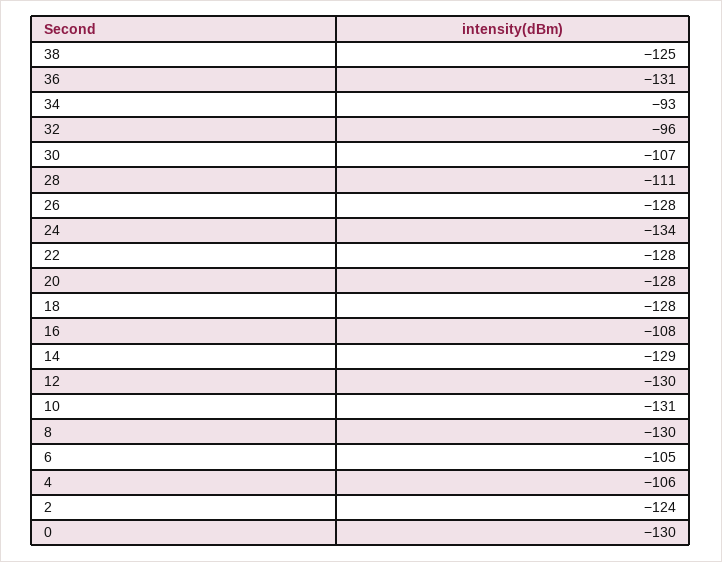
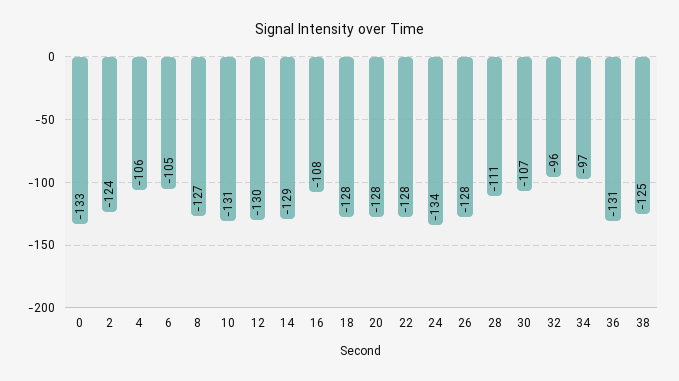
  {
    "38": -125,
    "36": -131,
-   "34": -93,
+   "34": -97,
    "32": -96,
    "30": -107,
    "28": -111,
    "26": -128,
    "24": -134,
    "22": -128,
    "20": -128,
    "18": -128,
    "16": -108,
    "14": -129,
    "12": -130,
    "10": -131,
-   "8": -130,
+   "8": -127,
    "6": -105,
    "4": -106,
    "2": -124,
-   "0": -130
+   "0": -133
  }

